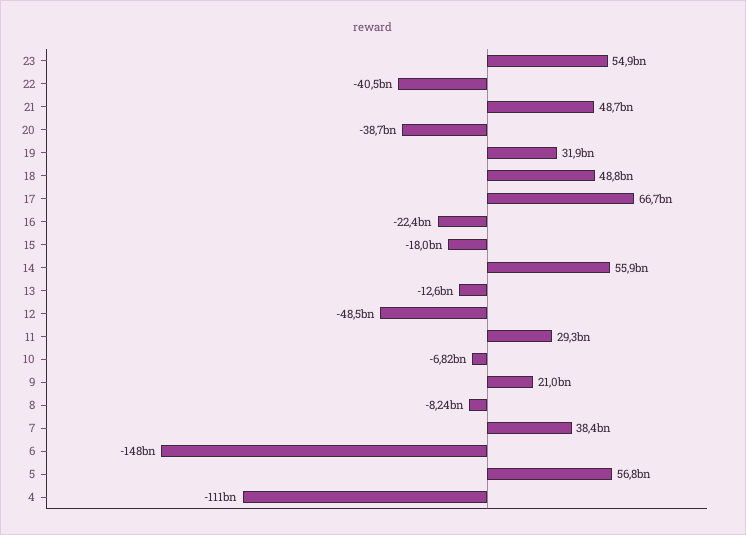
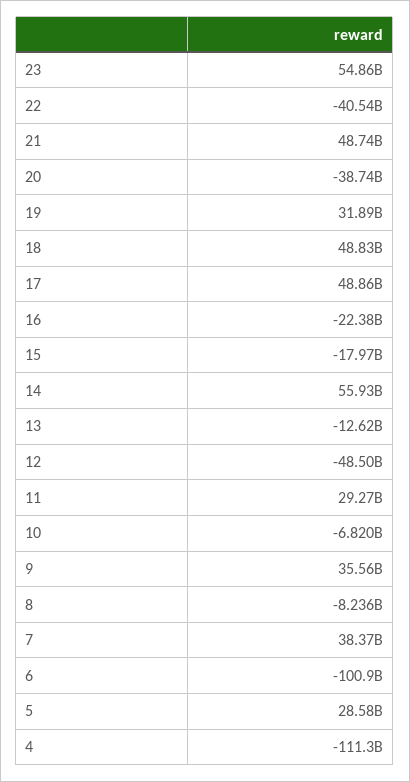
  {
    "23": 54860000000,
    "22": -40540000000,
    "21": 48740000000,
    "20": -38740000000,
    "19": 31890000000,
    "18": 48830000000,
-   "17": 66700000000,
+   "17": 48860000000,
    "16": -22380000000,
    "15": -17970000000,
    "14": 55930000000,
    "13": -12620000000,
    "12": -48500000000,
    "11": 29270000000,
    "10": -6820000000,
-   "9": 21000000000,
+   "9": 35560000000,
    "8": -8236000000,
    "7": 38370000000,
-   "6": -148000000000,
+   "6": -100900000000,
-   "5": 56800000000,
+   "5": 28580000000,
    "4": -111300000000
  }

